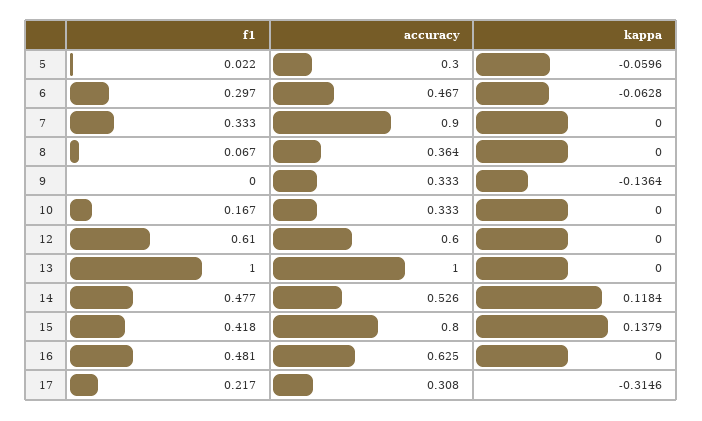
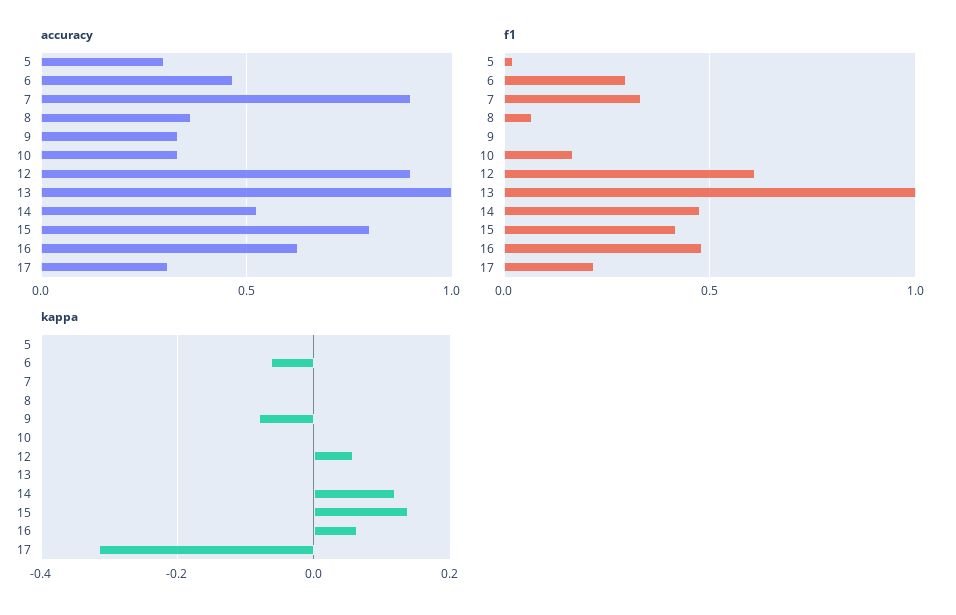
  {
    "f1": {
      "5": 0.022,
      "6": 0.297,
      "7": 0.333,
      "8": 0.067,
      "9": 0,
      "10": 0.167,
      "12": 0.61,
      "13": 1,
      "14": 0.477,
      "15": 0.418,
      "16": 0.481,
      "17": 0.217
    },
    "accuracy": {
      "5": 0.3,
      "6": 0.467,
      "7": 0.9,
      "8": 0.364,
      "9": 0.333,
      "10": 0.333,
-     "12": 0.6,
+     "12": 0.9,
      "13": 1,
      "14": 0.526,
      "15": 0.8,
      "16": 0.625,
      "17": 0.308
    },
    "kappa": {
-     "5": -0.0596,
+     "5": 0,
      "6": -0.0628,
      "7": 0,
      "8": 0,
-     "9": -0.1364,
+     "9": -0.08,
      "10": 0,
-     "12": 0,
+     "12": 0.06,
      "13": 0,
      "14": 0.1184,
      "15": 0.1379,
-     "16": 0,
+     "16": 0.06,
      "17": -0.3146
    }
  }

